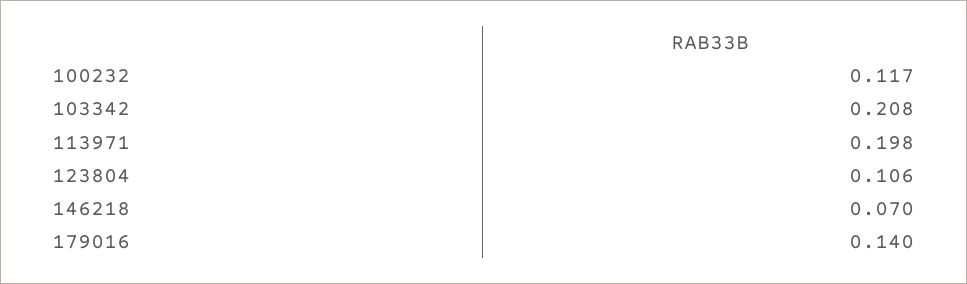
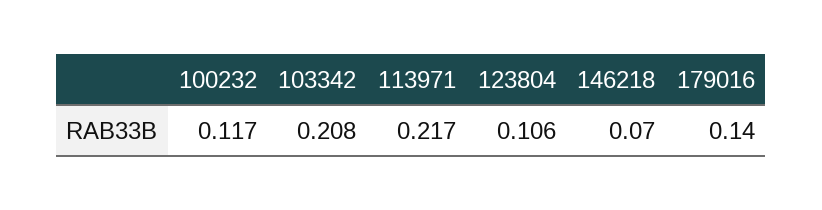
  {
    "100232": 0.117,
    "103342": 0.208,
-   "113971": 0.198,
+   "113971": 0.217,
    "123804": 0.106,
    "146218": 0.07,
    "179016": 0.14
  }

